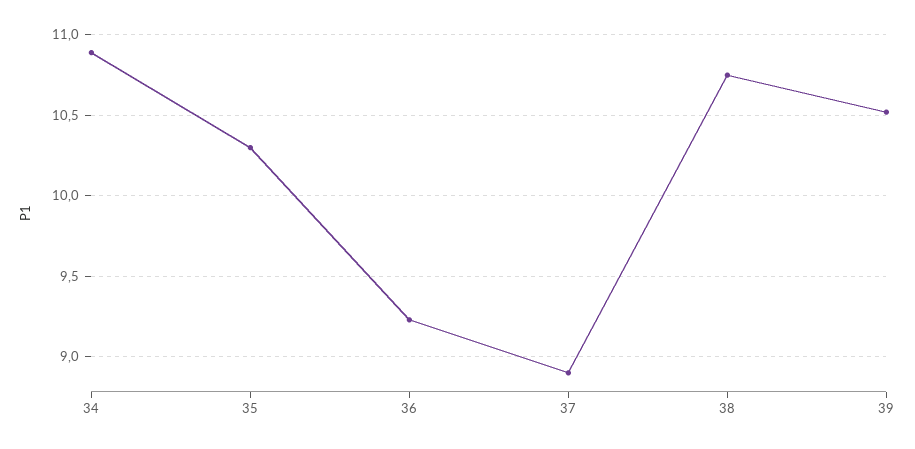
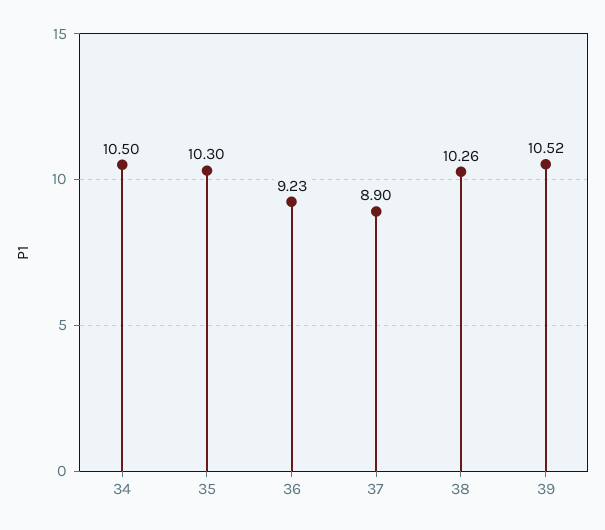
  {
-   "34": 10.9,
+   "34": 10.5,
    "35": 10.3,
    "36": 9.23,
    "37": 8.9,
-   "38": 10.75,
+   "38": 10.26,
    "39": 10.52
  }

